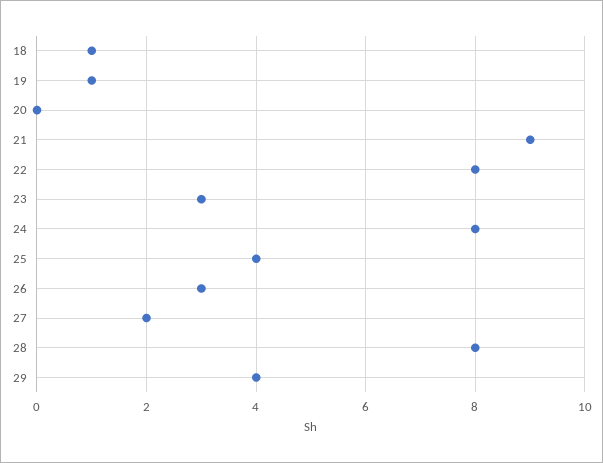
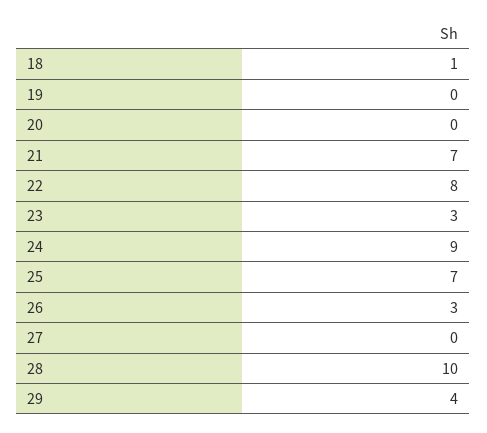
  {
    "18": 1,
-   "19": 1,
+   "19": 0,
    "20": 0,
-   "21": 9,
+   "21": 7,
    "22": 8,
    "23": 3,
-   "24": 8,
+   "24": 9,
-   "25": 4,
+   "25": 7,
    "26": 3,
-   "27": 2,
+   "27": 0,
-   "28": 8,
+   "28": 10,
    "29": 4
  }

